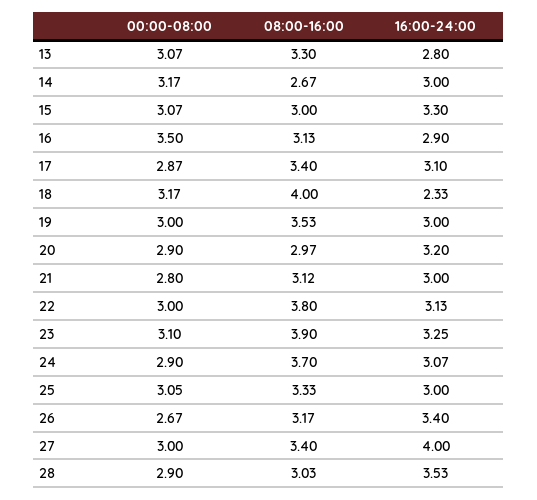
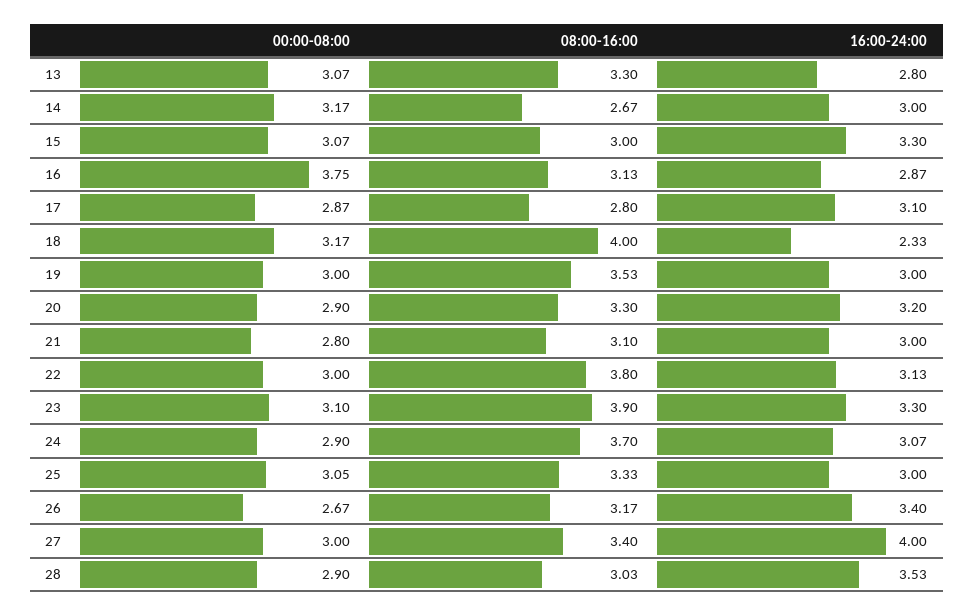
  {
    "00:00-08:00": {
      "13": 3.07,
      "14": 3.17,
      "15": 3.07,
-     "16": 3.5,
+     "16": 3.75,
      "17": 2.87,
      "18": 3.17,
      "19": 3,
      "20": 2.9,
      "21": 2.8,
      "22": 3,
      "23": 3.1,
      "24": 2.9,
      "25": 3.05,
      "26": 2.67,
      "27": 3,
      "28": 2.9
    },
    "08:00-16:00": {
      "13": 3.3,
      "14": 2.67,
      "15": 3,
      "16": 3.13,
-     "17": 3.4,
+     "17": 2.8,
      "18": 4,
      "19": 3.53,
-     "20": 2.97,
+     "20": 3.3,
-     "21": 3.12,
+     "21": 3.1,
      "22": 3.8,
      "23": 3.9,
      "24": 3.7,
      "25": 3.33,
      "26": 3.17,
      "27": 3.4,
      "28": 3.03
    },
    "16:00-24:00": {
      "13": 2.8,
      "14": 3,
      "15": 3.3,
-     "16": 2.9,
+     "16": 2.87,
      "17": 3.1,
      "18": 2.33,
      "19": 3,
      "20": 3.2,
      "21": 3,
      "22": 3.13,
-     "23": 3.25,
+     "23": 3.3,
      "24": 3.07,
      "25": 3,
      "26": 3.4,
      "27": 4,
      "28": 3.53
    }
  }

